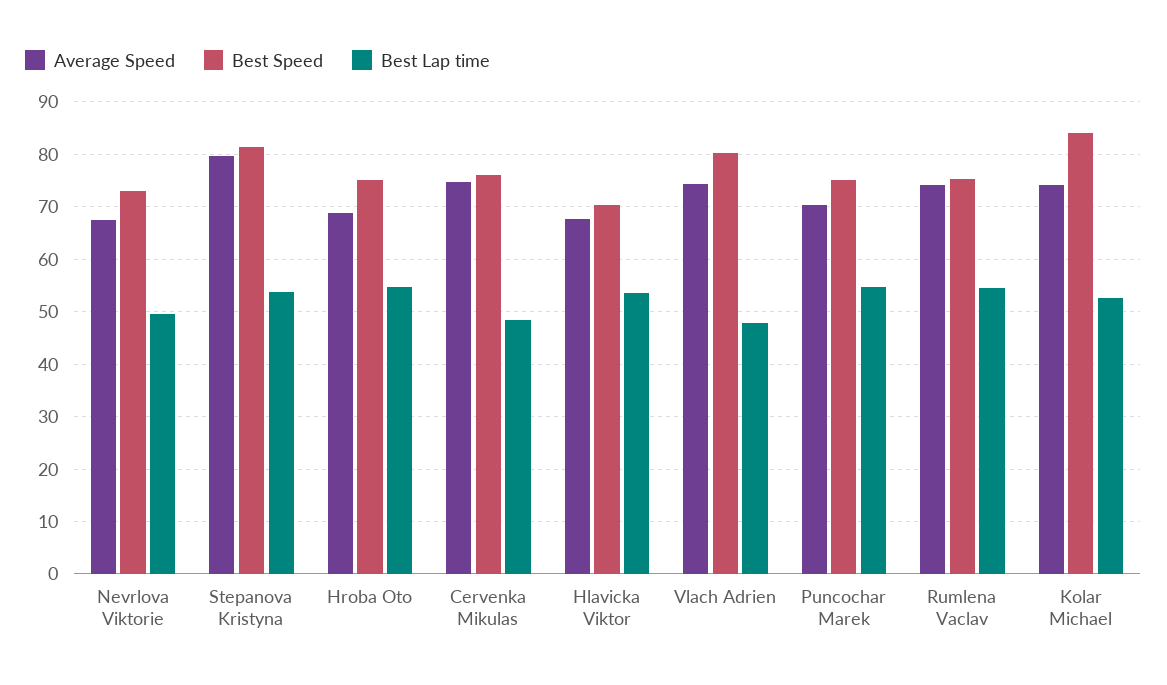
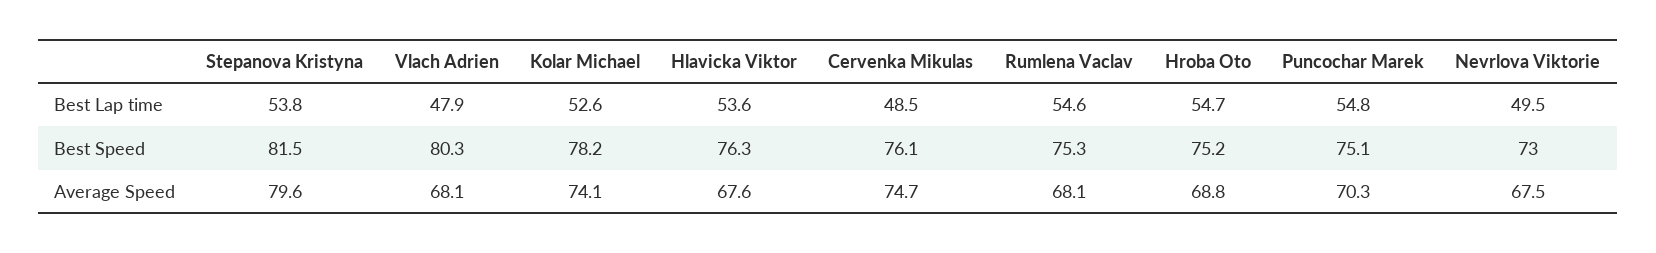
  {
    "Average Speed": {
      "Nevrlova Viktorie": 67.5,
      "Stepanova Kristyna": 79.6,
      "Hroba Oto": 68.8,
      "Cervenka Mikulas": 74.7,
      "Hlavicka Viktor": 67.6,
-     "Vlach Adrien": 74,
+     "Vlach Adrien": 68.1,
      "Puncochar Marek": 70.3,
-     "Rumlena Vaclav": 74,
+     "Rumlena Vaclav": 68.1,
      "Kolar Michael": 74.1
    },
    "Best Speed": {
      "Nevrlova Viktorie": 73,
      "Stepanova Kristyna": 81.5,
      "Hroba Oto": 75.2,
      "Cervenka Mikulas": 76.1,
-     "Hlavicka Viktor": 70,
+     "Hlavicka Viktor": 76.3,
      "Vlach Adrien": 80.3,
      "Puncochar Marek": 75.1,
      "Rumlena Vaclav": 75.3,
-     "Kolar Michael": 84
+     "Kolar Michael": 78.2
    },
    "Best Lap time": {
      "Nevrlova Viktorie": 49.5,
      "Stepanova Kristyna": 53.8,
      "Hroba Oto": 54.7,
      "Cervenka Mikulas": 48.5,
      "Hlavicka Viktor": 53.6,
      "Vlach Adrien": 47.9,
      "Puncochar Marek": 54.8,
      "Rumlena Vaclav": 54.6,
      "Kolar Michael": 52.6
    }
  }

